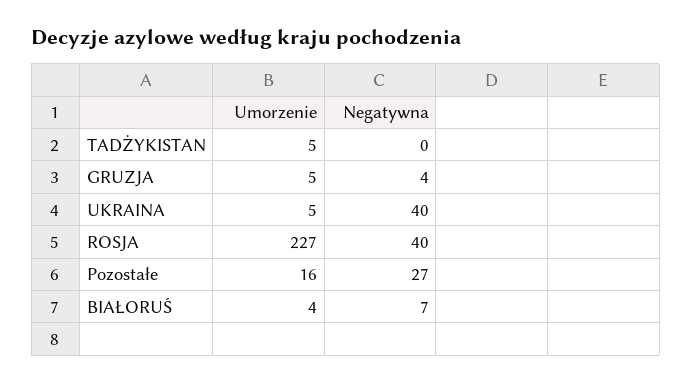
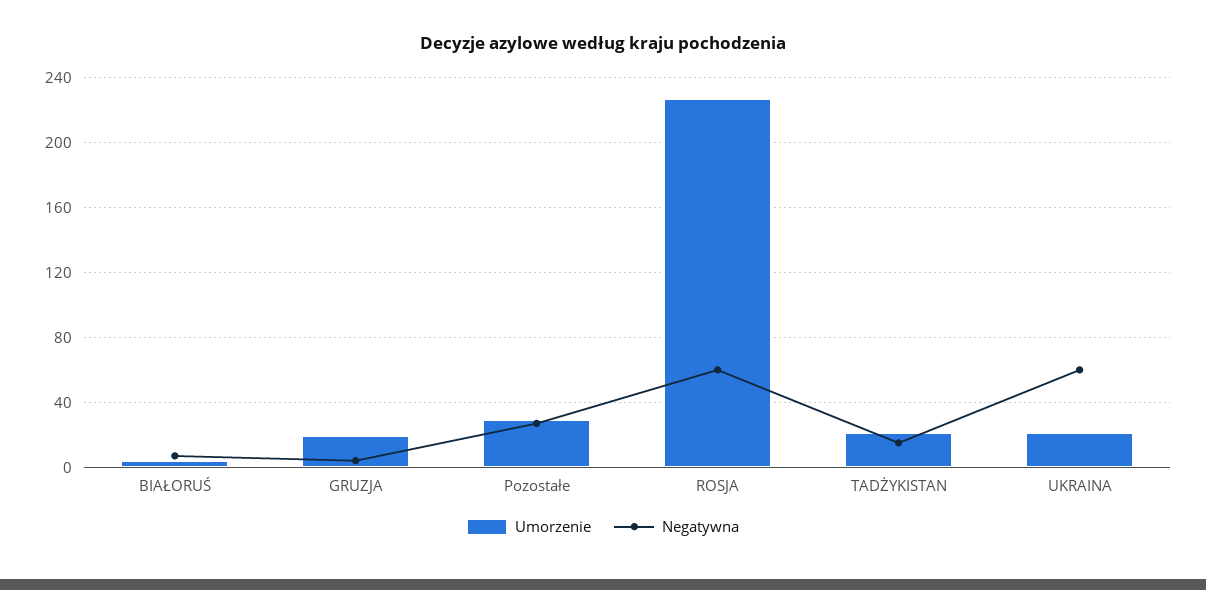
  {
    "Umorzenie": {
-     "TADŻYKISTAN": 5,
+     "TADŻYKISTAN": 20,
-     "GRUZJA": 5,
+     "GRUZJA": 20,
-     "UKRAINA": 5,
+     "UKRAINA": 20,
      "ROSJA": 227,
-     "Pozostałe": 16,
+     "Pozostałe": 30,
      "BIAŁORUŚ": 4
    },
    "Negatywna": {
-     "TADŻYKISTAN": 0,
+     "TADŻYKISTAN": 15,
      "GRUZJA": 4,
-     "UKRAINA": 40,
+     "UKRAINA": 60,
-     "ROSJA": 40,
+     "ROSJA": 60,
      "Pozostałe": 27,
      "BIAŁORUŚ": 7
    }
  }

